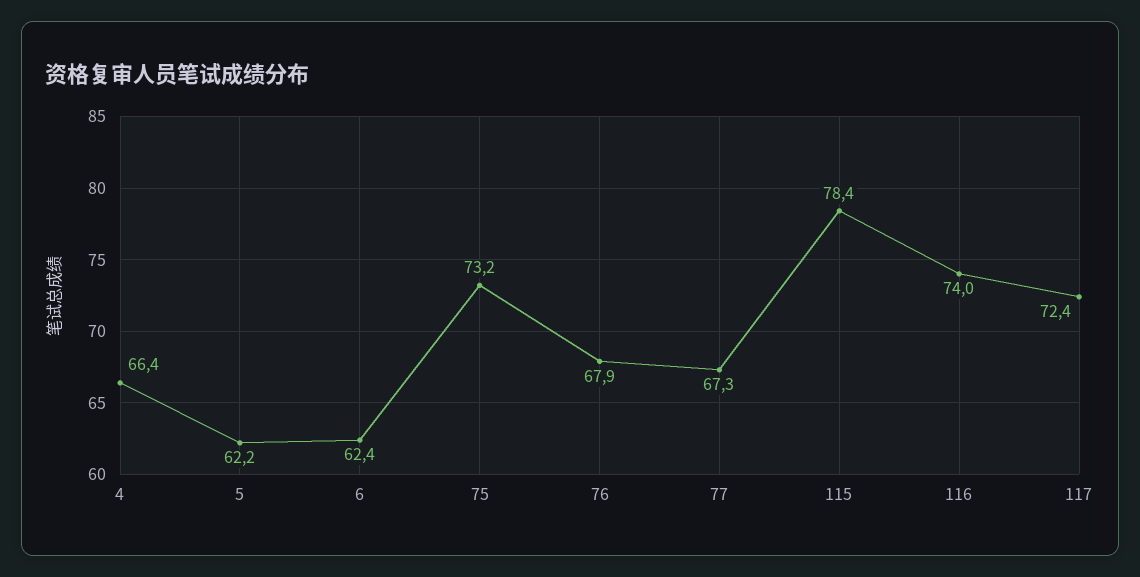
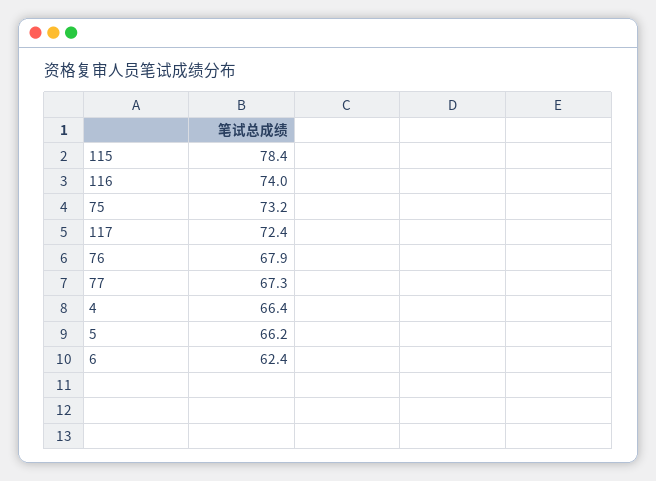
  {
    "4": 66.4,
-   "5": 62.2,
+   "5": 66.2,
    "6": 62.4,
    "75": 73.2,
    "76": 67.9,
    "77": 67.3,
    "115": 78.4,
    "116": 74,
    "117": 72.4
  }

